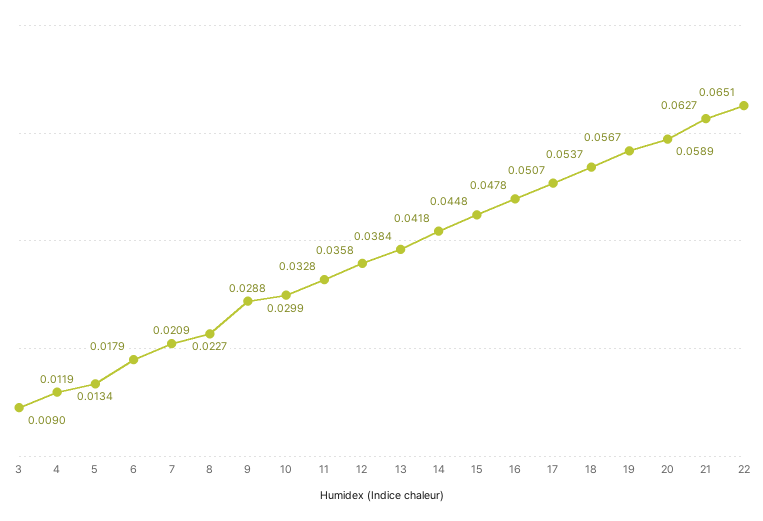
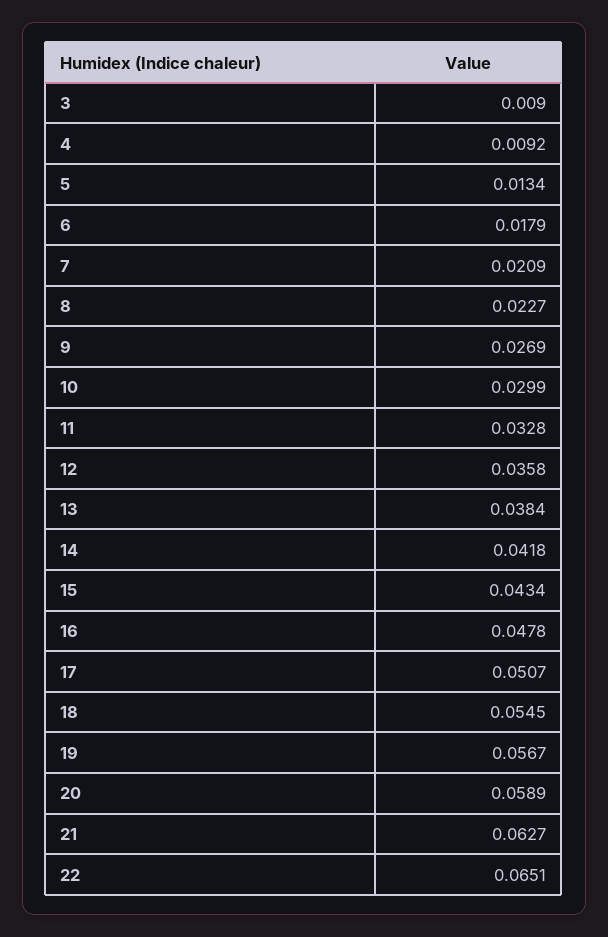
  {
    "3": 0.009,
-   "4": 0.0119,
+   "4": 0.0092,
    "5": 0.0134,
    "6": 0.0179,
    "7": 0.0209,
    "8": 0.0227,
-   "9": 0.0288,
+   "9": 0.0269,
    "10": 0.0299,
    "11": 0.0328,
    "12": 0.0358,
    "13": 0.0384,
    "14": 0.0418,
-   "15": 0.0448,
+   "15": 0.0434,
    "16": 0.0478,
    "17": 0.0507,
-   "18": 0.0537,
+   "18": 0.0545,
    "19": 0.0567,
    "20": 0.0589,
    "21": 0.0627,
    "22": 0.0651
  }

